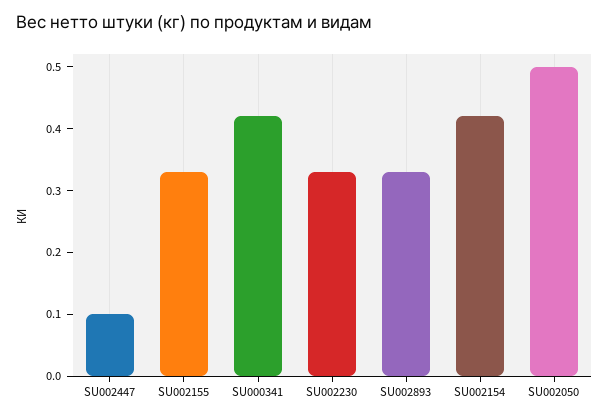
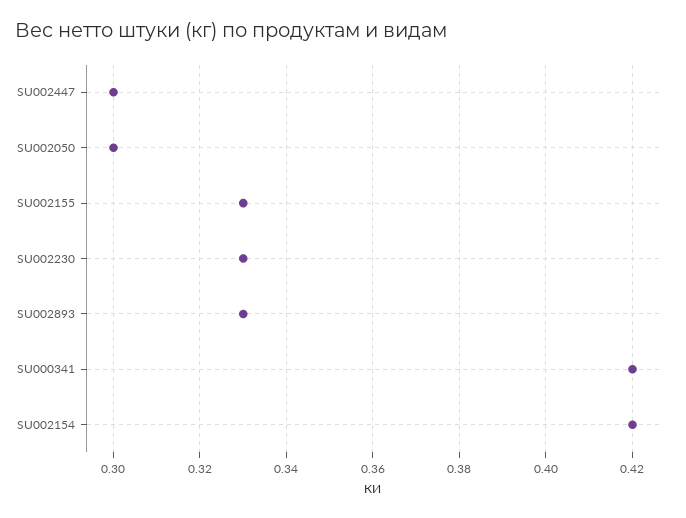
  {
-   "SU002447": 0.1,
+   "SU002447": 0.3,
    "SU002155": 0.33,
    "SU000341": 0.42,
    "SU002230": 0.33,
    "SU002893": 0.33,
    "SU002154": 0.42,
-   "SU002050": 0.5
+   "SU002050": 0.3
  }

